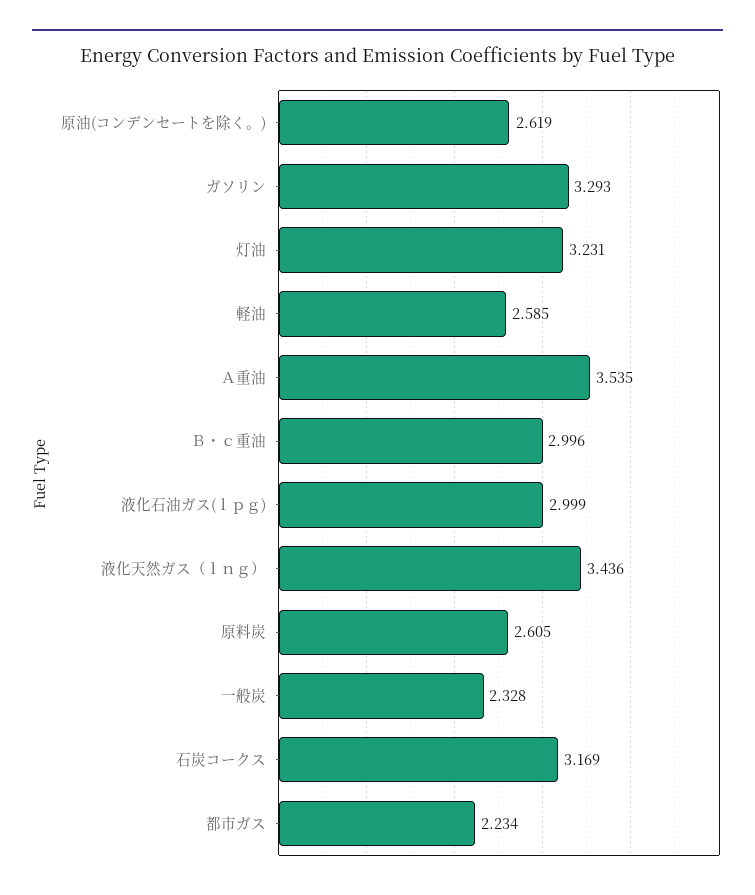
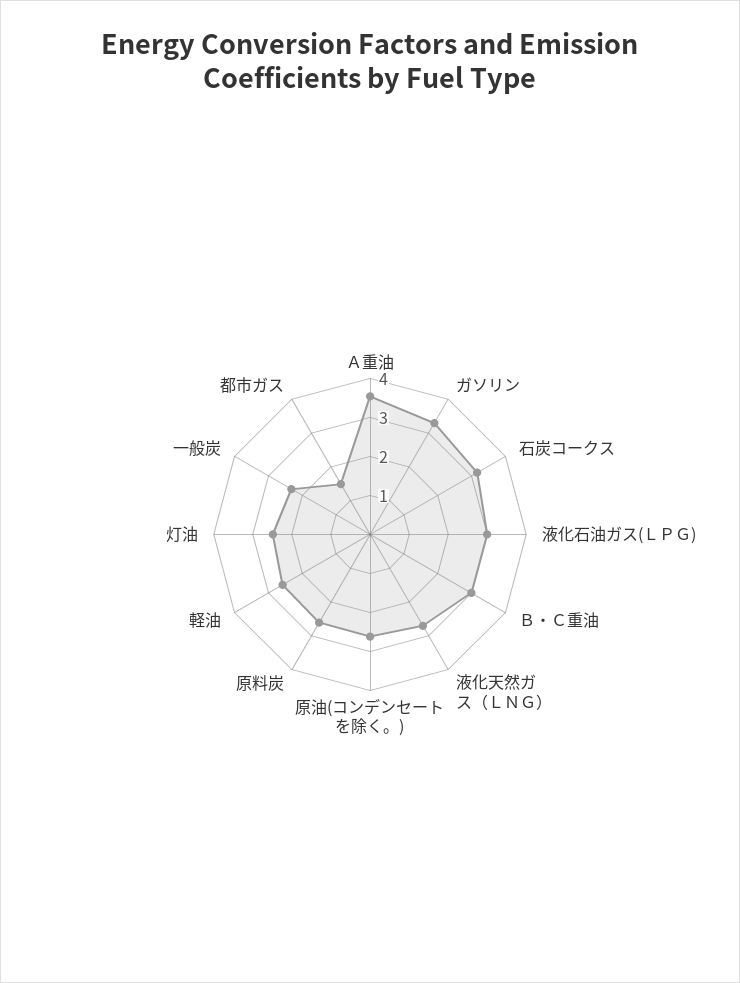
  {
    "原油(コンデンセートを除く。)": 2.619,
    "ガソリン": 3.293,
-   "灯油": 3.231,
+   "灯油": 2.5,
    "軽油": 2.585,
    "Ａ重油": 3.535,
    "Ｂ・ｃ重油": 2.996,
    "液化石油ガス(ｌｐｇ)": 2.999,
-   "液化天然ガス（ｌｎｇ）": 3.436,
+   "液化天然ガス（ｌｎｇ）": 2.75,
    "原料炭": 2.605,
    "一般炭": 2.328,
    "石炭コークス": 3.169,
-   "都市ガス": 2.234
+   "都市ガス": 1.5
  }

